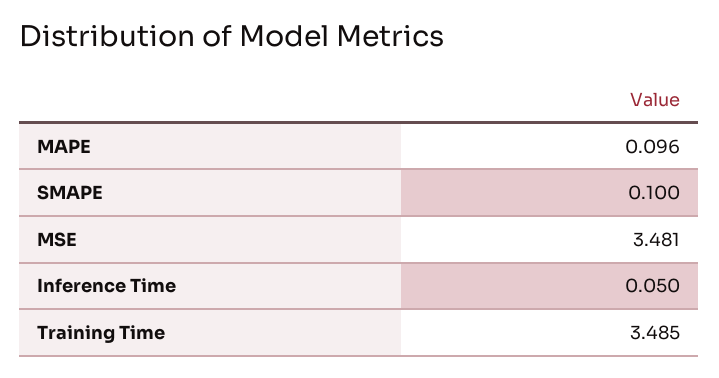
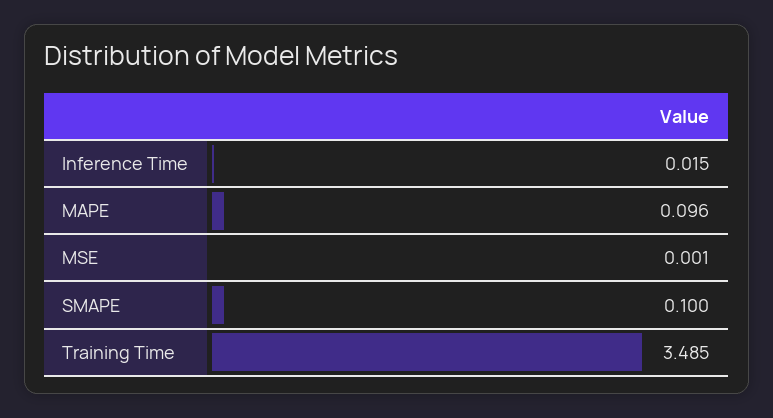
  {
    "MAPE": 0.096,
    "SMAPE": 0.1,
-   "MSE": 3.481,
+   "MSE": 0.001,
-   "Inference Time": 0.05,
+   "Inference Time": 0.015,
    "Training Time": 3.485
  }

